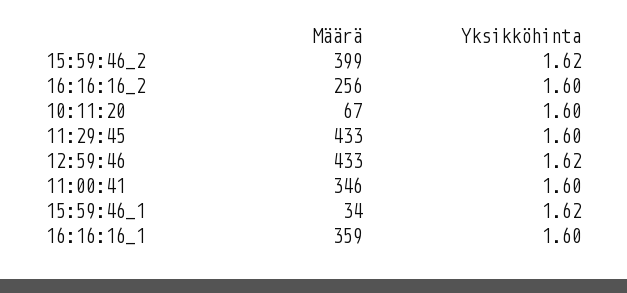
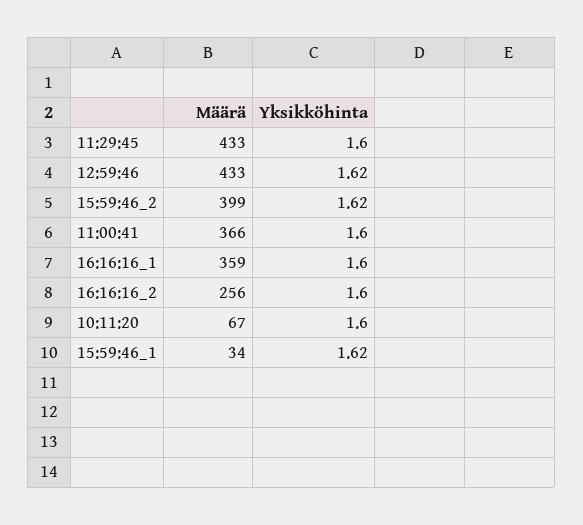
  {
    "Määrä": {
      "15:59:46_2": 399,
      "16:16:16_2": 256,
      "10:11:20": 67,
      "11:29:45": 433,
      "12:59:46": 433,
-     "11:00:41": 346,
+     "11:00:41": 366,
      "15:59:46_1": 34,
      "16:16:16_1": 359
    },
    "Yksikköhinta": {
      "15:59:46_2": 1.62,
      "16:16:16_2": 1.6,
      "10:11:20": 1.6,
      "11:29:45": 1.6,
      "12:59:46": 1.62,
      "11:00:41": 1.6,
      "15:59:46_1": 1.62,
      "16:16:16_1": 1.6
    }
  }

